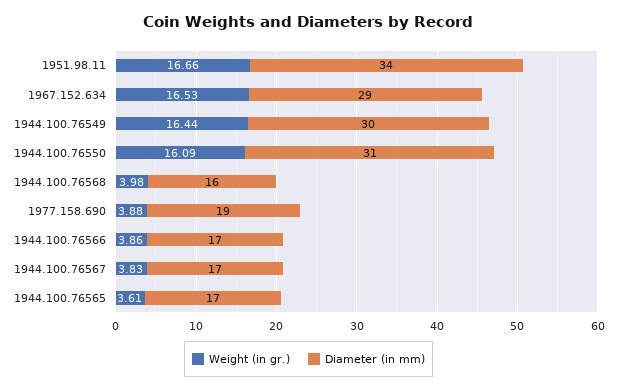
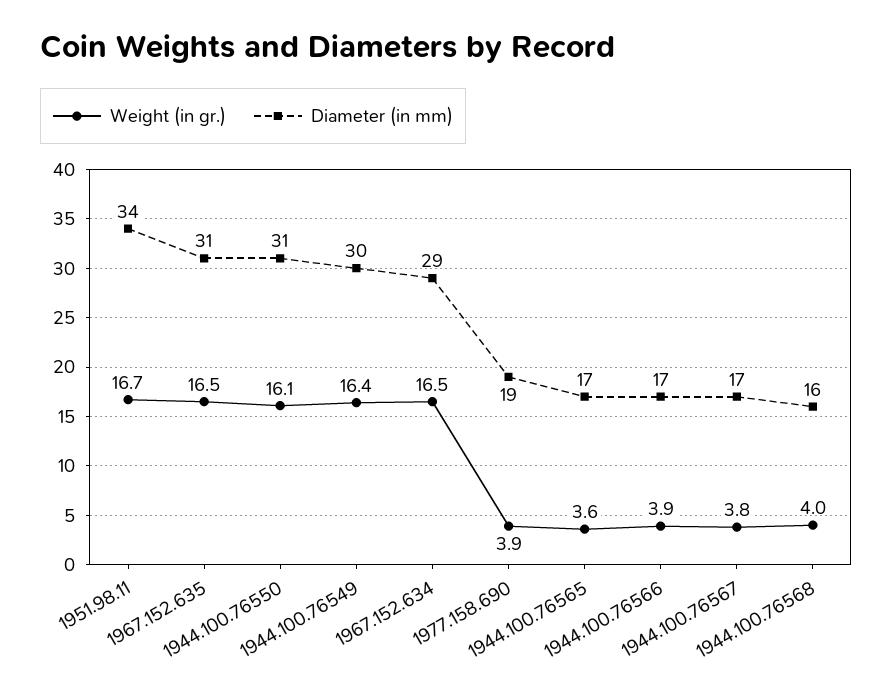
  {
    "Weight (in gr.)": {
      "1951.98.11": 16.66,
      "1967.152.634": 16.53,
      "1944.100.76549": 16.44,
      "1944.100.76550": 16.09,
      "1944.100.76568": 3.98,
      "1977.158.690": 3.88,
      "1944.100.76566": 3.86,
      "1944.100.76567": 3.83,
-     "1944.100.76565": 3.61
+     "1944.100.76565": 3.61,
+     "1967.152.635": 16.5
    },
    "Diameter (in mm)": {
      "1951.98.11": 34,
      "1967.152.634": 29,
      "1944.100.76549": 30,
      "1944.100.76550": 31,
      "1944.100.76568": 16,
      "1977.158.690": 19,
      "1944.100.76566": 17,
      "1944.100.76567": 17,
-     "1944.100.76565": 17
+     "1944.100.76565": 17,
+     "1967.152.635": 31
    }
  }

